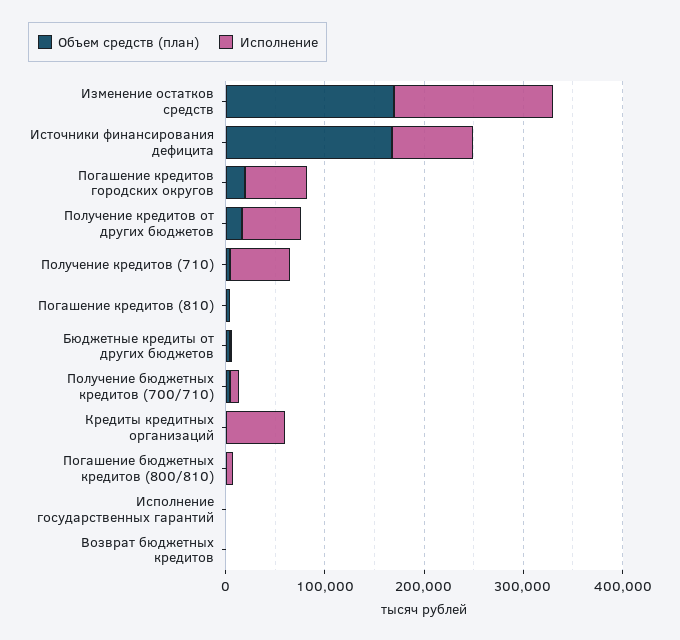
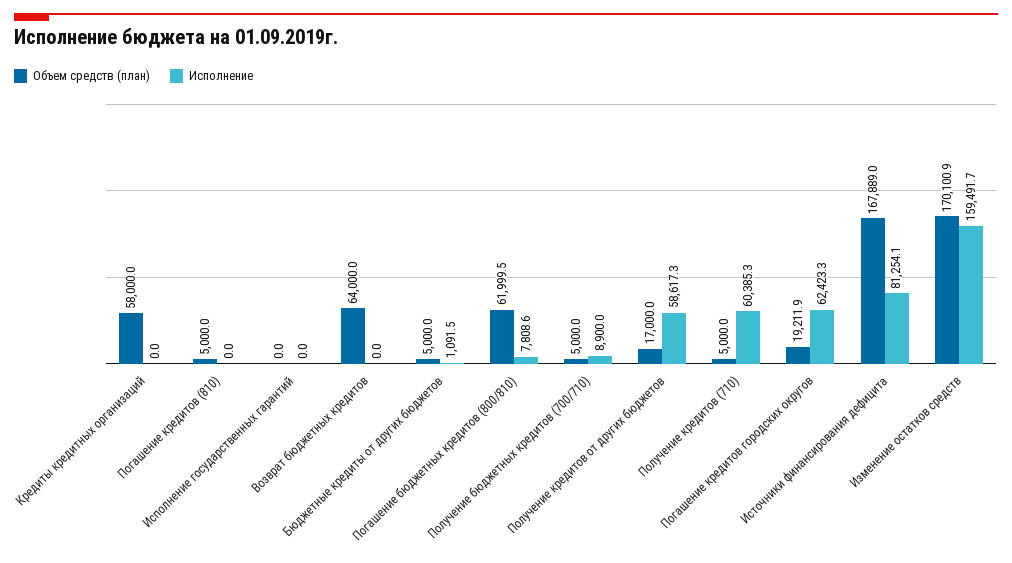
  {
    "Объем средств (план)": {
      "Изменение остатков средств": 170100.9,
      "Источники финансирования дефицита": 167889,
      "Погашение кредитов городских округов": 19211.9,
      "Получение кредитов от других бюджетов": 17000,
      "Получение кредитов (710)": 5000,
      "Погашение кредитов (810)": 5000,
      "Бюджетные кредиты от других бюджетов": 5000,
      "Получение бюджетных кредитов (700/710)": 5000,
-     "Кредиты кредитных организаций": 0,
+     "Кредиты кредитных организаций": 58000,
-     "Погашение бюджетных кредитов (800/810)": 0,
+     "Погашение бюджетных кредитов (800/810)": 61999.5,
      "Исполнение государственных гарантий": 0,
-     "Возврат бюджетных кредитов": 0
+     "Возврат бюджетных кредитов": 64000
    },
    "Исполнение": {
      "Изменение остатков средств": 159491.7,
      "Источники финансирования дефицита": 81254.1,
      "Погашение кредитов городских округов": 62423.3,
      "Получение кредитов от других бюджетов": 58617.3,
      "Получение кредитов (710)": 60385.3,
      "Погашение кредитов (810)": 0,
      "Бюджетные кредиты от других бюджетов": 1091.5,
      "Получение бюджетных кредитов (700/710)": 8900,
-     "Кредиты кредитных организаций": 60000,
+     "Кредиты кредитных организаций": 0,
      "Погашение бюджетных кредитов (800/810)": 7808.6,
      "Исполнение государственных гарантий": 0,
      "Возврат бюджетных кредитов": 0
    }
  }

